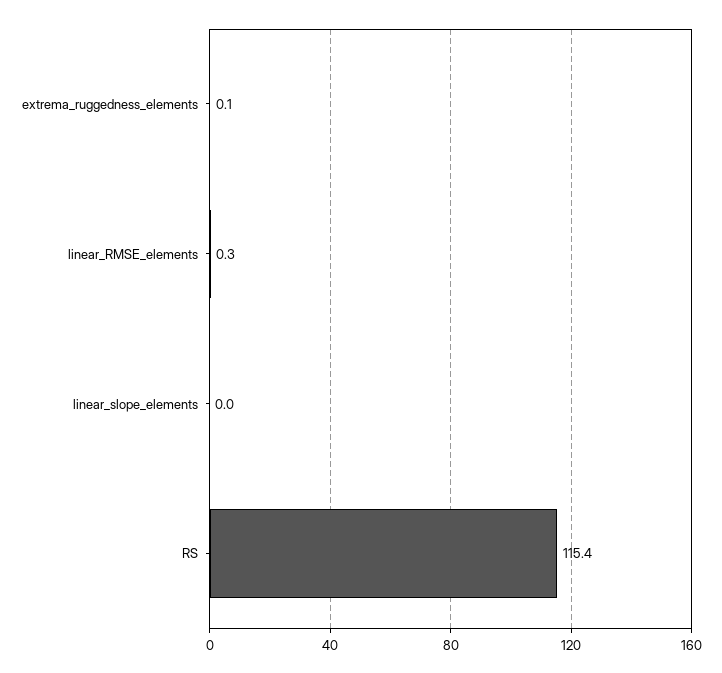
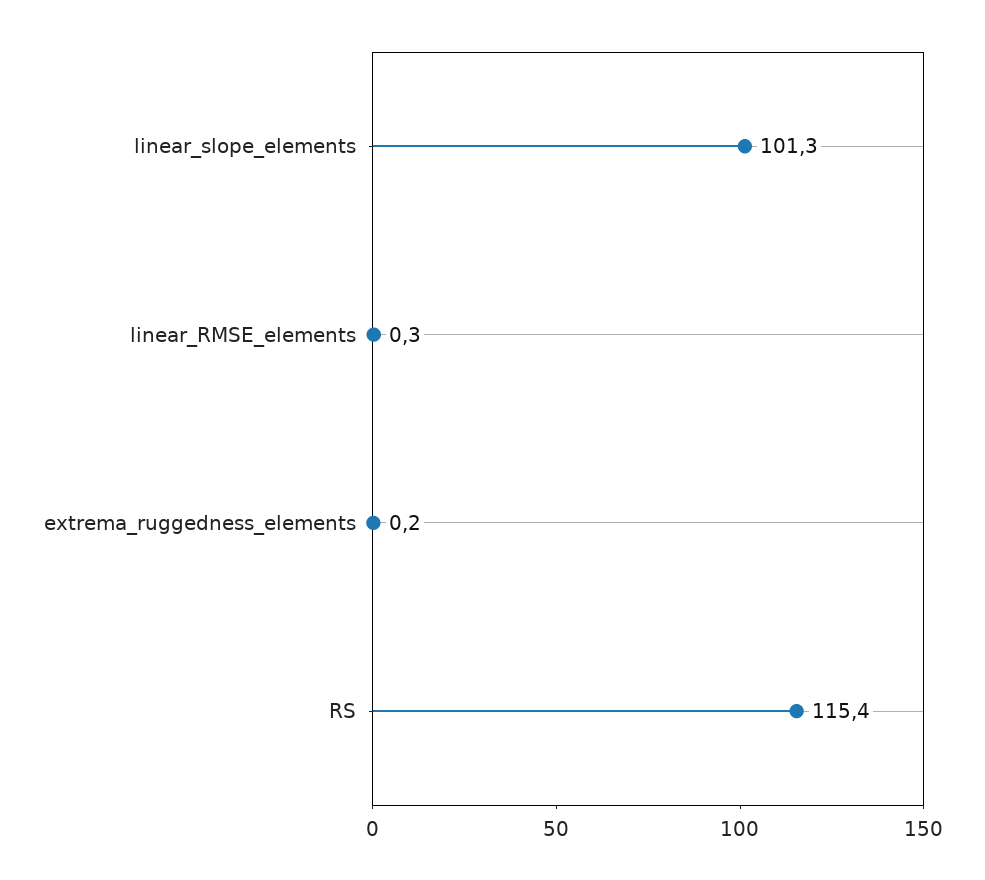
  {
-   "extrema_ruggedness_elements": 0.1,
+   "extrema_ruggedness_elements": 0.2,
    "linear_RMSE_elements": 0.3,
-   "linear_slope_elements": 0,
+   "linear_slope_elements": 101.3,
    "RS": 115.4
  }

